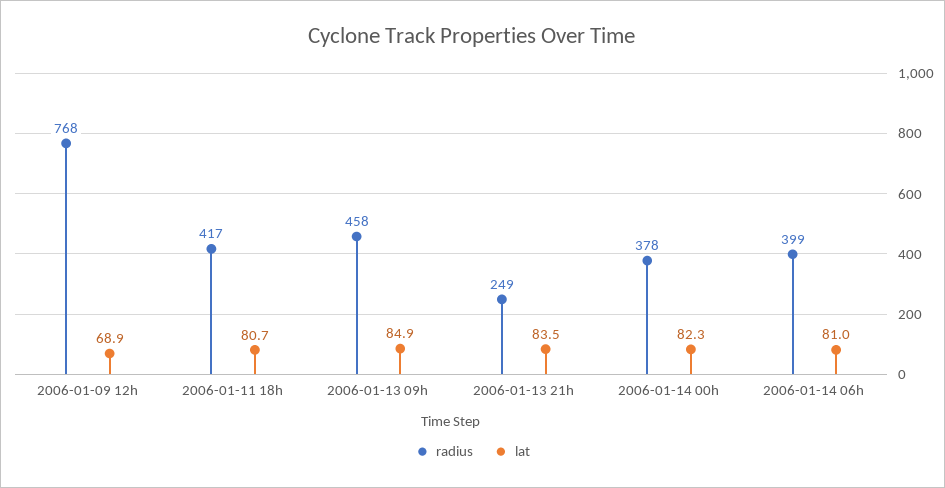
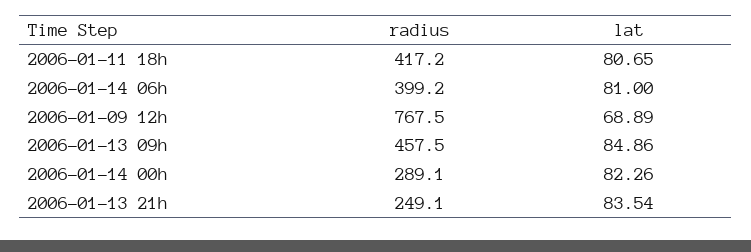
  {
    "radius": {
      "2006-01-09 12h": 767.5,
      "2006-01-11 18h": 417.2,
      "2006-01-13 09h": 457.5,
      "2006-01-13 21h": 249.1,
-     "2006-01-14 00h": 378,
+     "2006-01-14 00h": 289.1,
      "2006-01-14 06h": 399.2
    },
    "lat": {
      "2006-01-09 12h": 68.89,
      "2006-01-11 18h": 80.65,
      "2006-01-13 09h": 84.86,
      "2006-01-13 21h": 83.54,
      "2006-01-14 00h": 82.26,
      "2006-01-14 06h": 81
    }
  }

